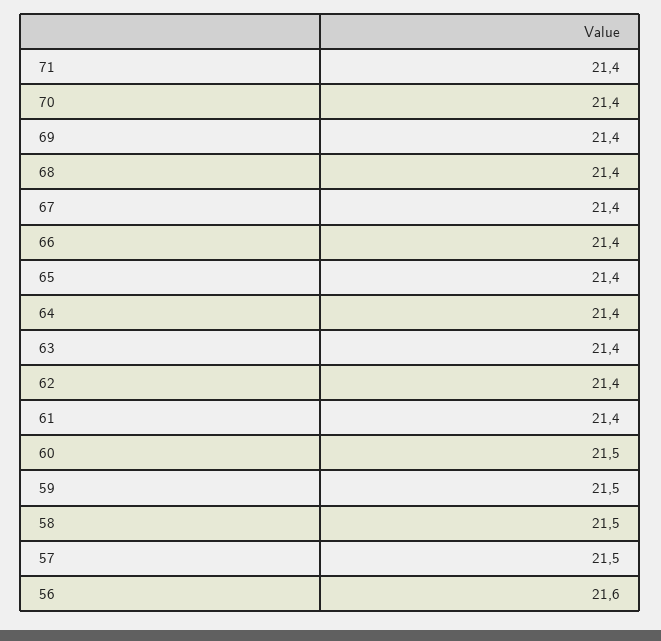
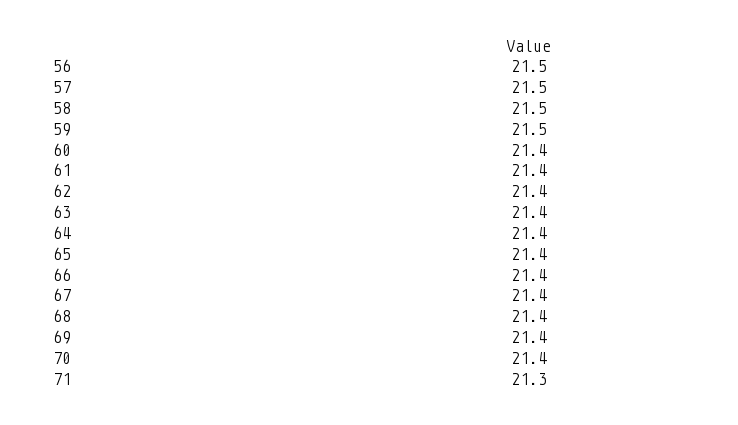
  {
-   "71": 21.4,
+   "71": 21.3,
    "70": 21.4,
    "69": 21.4,
    "68": 21.4,
    "67": 21.4,
    "66": 21.4,
    "65": 21.4,
    "64": 21.4,
    "63": 21.4,
    "62": 21.4,
    "61": 21.4,
-   "60": 21.5,
+   "60": 21.4,
    "59": 21.5,
    "58": 21.5,
    "57": 21.5,
-   "56": 21.6
+   "56": 21.5
  }

